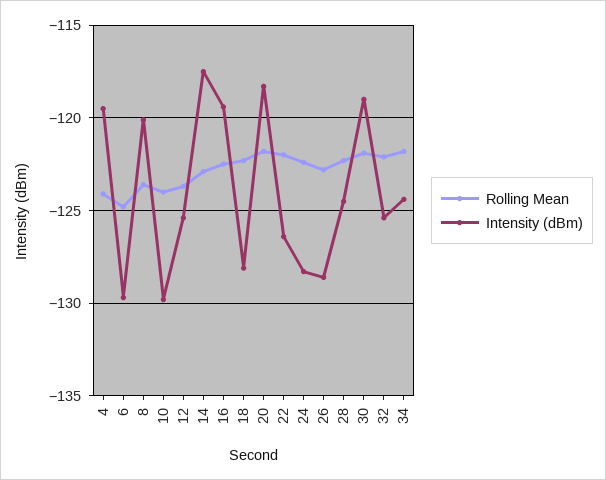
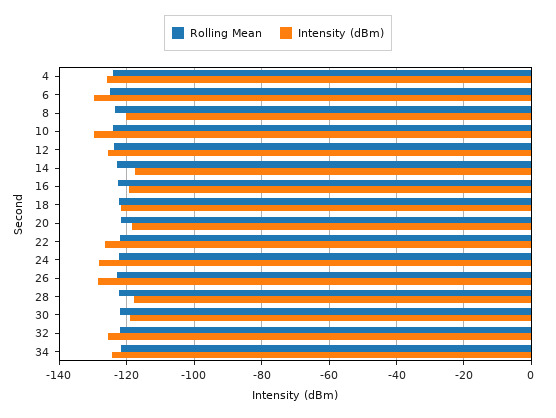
  {
    "Rolling Mean": {
      "4": -124,
      "6": -125,
      "8": -123.5,
      "10": -124,
      "12": -123.5,
      "14": -123,
      "16": -122.5,
      "18": -122.5,
      "20": -122,
      "22": -122,
      "24": -122.5,
      "26": -123,
      "28": -122.5,
      "30": -122,
      "32": -122,
      "34": -122
    },
    "Intensity (dBm)": {
-     "4": -119.5,
+     "4": -126,
      "6": -129.5,
      "8": -120,
      "10": -130,
      "12": -125.5,
      "14": -117.5,
      "16": -119.5,
-     "18": -128,
+     "18": -122,
      "20": -118.5,
      "22": -126.5,
      "24": -128.5,
      "26": -128.5,
-     "28": -124.5,
+     "28": -118,
      "30": -119,
      "32": -125.5,
      "34": -124.5
    }
  }

